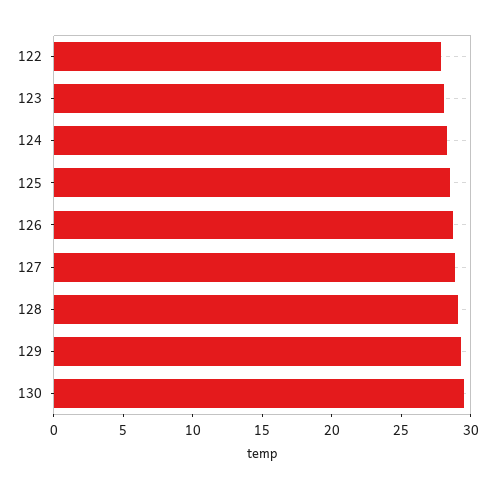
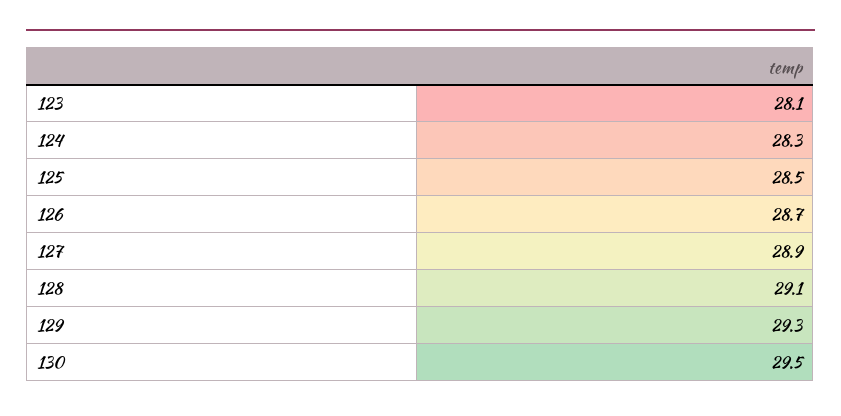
  {
-   "122": 28,
    "123": 28.1,
    "124": 28.3,
    "125": 28.5,
    "126": 28.7,
    "127": 28.9,
    "128": 29.1,
    "129": 29.3,
    "130": 29.5
  }

